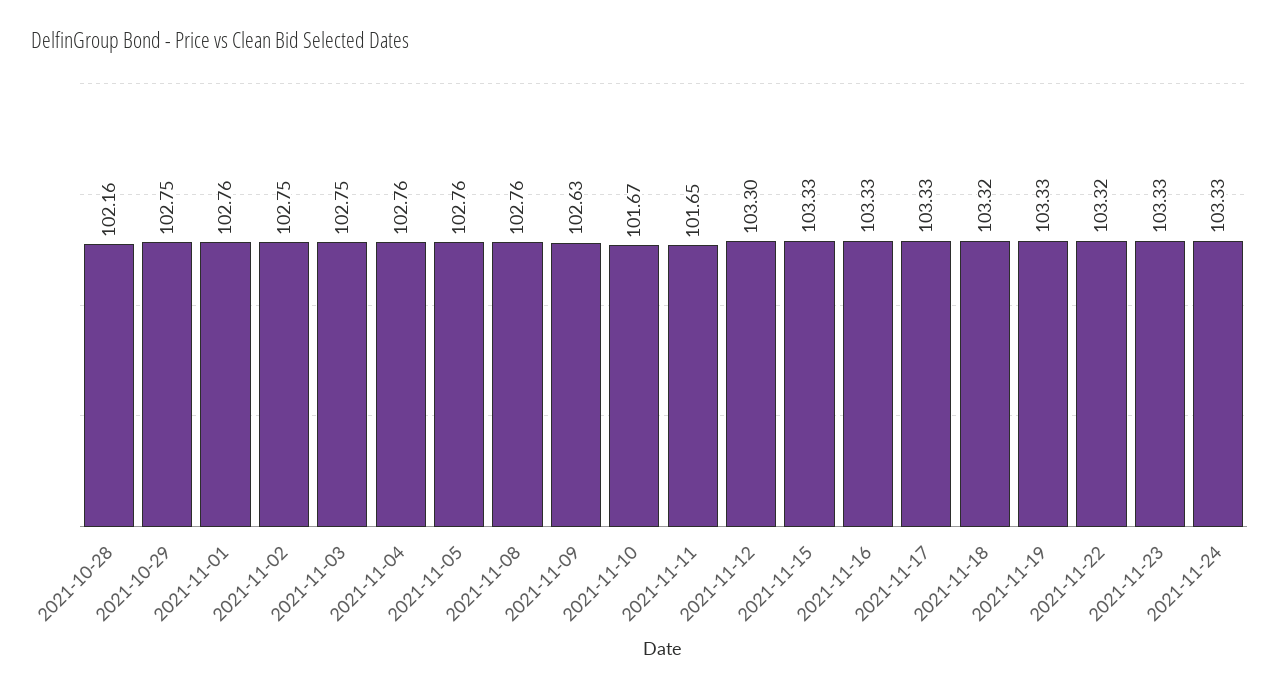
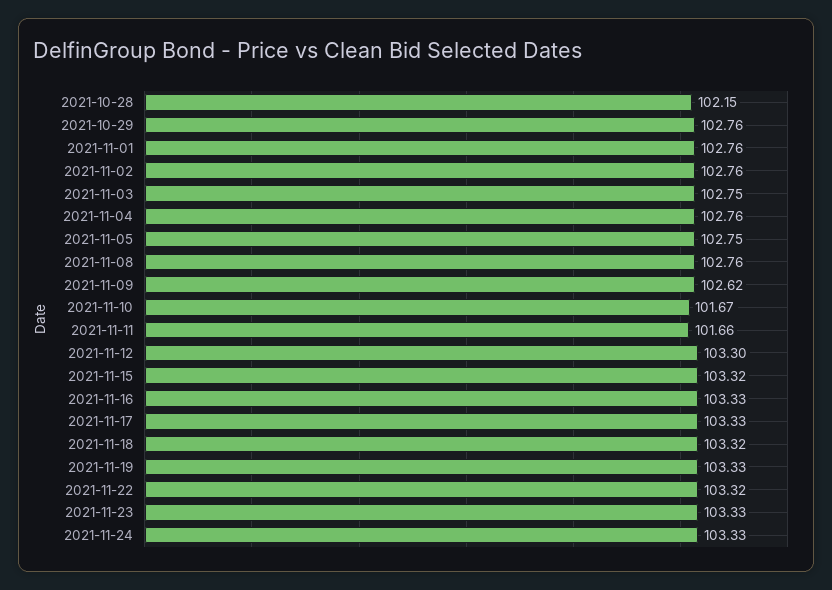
  {
-   "2021-10-28": 102.16,
+   "2021-10-28": 102.15,
-   "2021-10-29": 102.75,
+   "2021-10-29": 102.76,
    "2021-11-01": 102.76,
-   "2021-11-02": 102.75,
+   "2021-11-02": 102.76,
    "2021-11-03": 102.75,
    "2021-11-04": 102.76,
-   "2021-11-05": 102.76,
+   "2021-11-05": 102.75,
    "2021-11-08": 102.76,
-   "2021-11-09": 102.63,
+   "2021-11-09": 102.62,
    "2021-11-10": 101.67,
-   "2021-11-11": 101.65,
+   "2021-11-11": 101.66,
    "2021-11-12": 103.3,
-   "2021-11-15": 103.33,
+   "2021-11-15": 103.32,
    "2021-11-16": 103.33,
    "2021-11-17": 103.33,
    "2021-11-18": 103.32,
    "2021-11-19": 103.33,
    "2021-11-22": 103.32,
    "2021-11-23": 103.33,
    "2021-11-24": 103.33
  }

